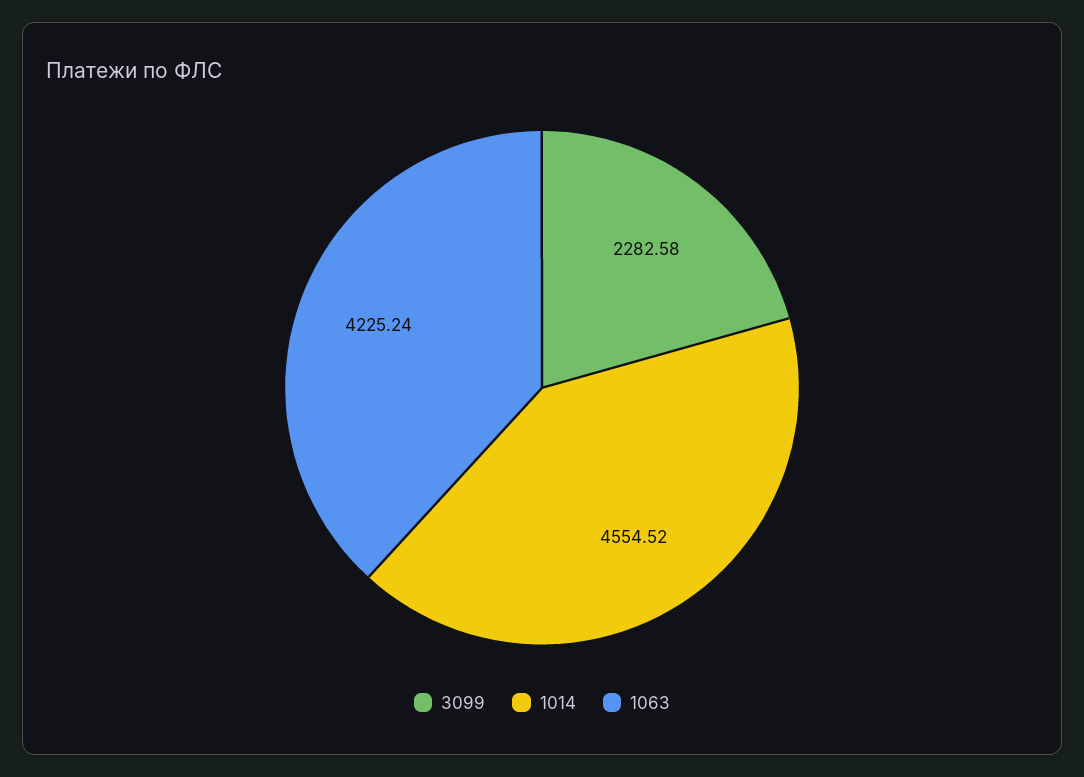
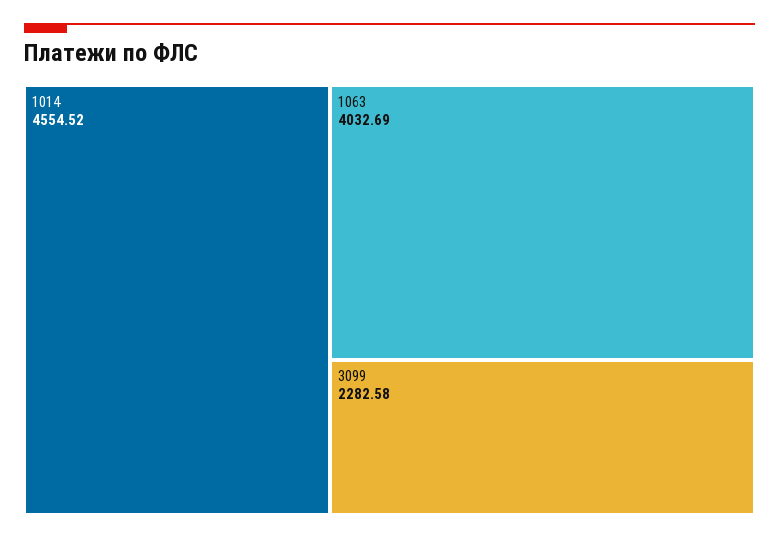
  {
    "3099": 2282.58,
    "1014": 4554.52,
-   "1063": 4225.24
+   "1063": 4032.69
  }

